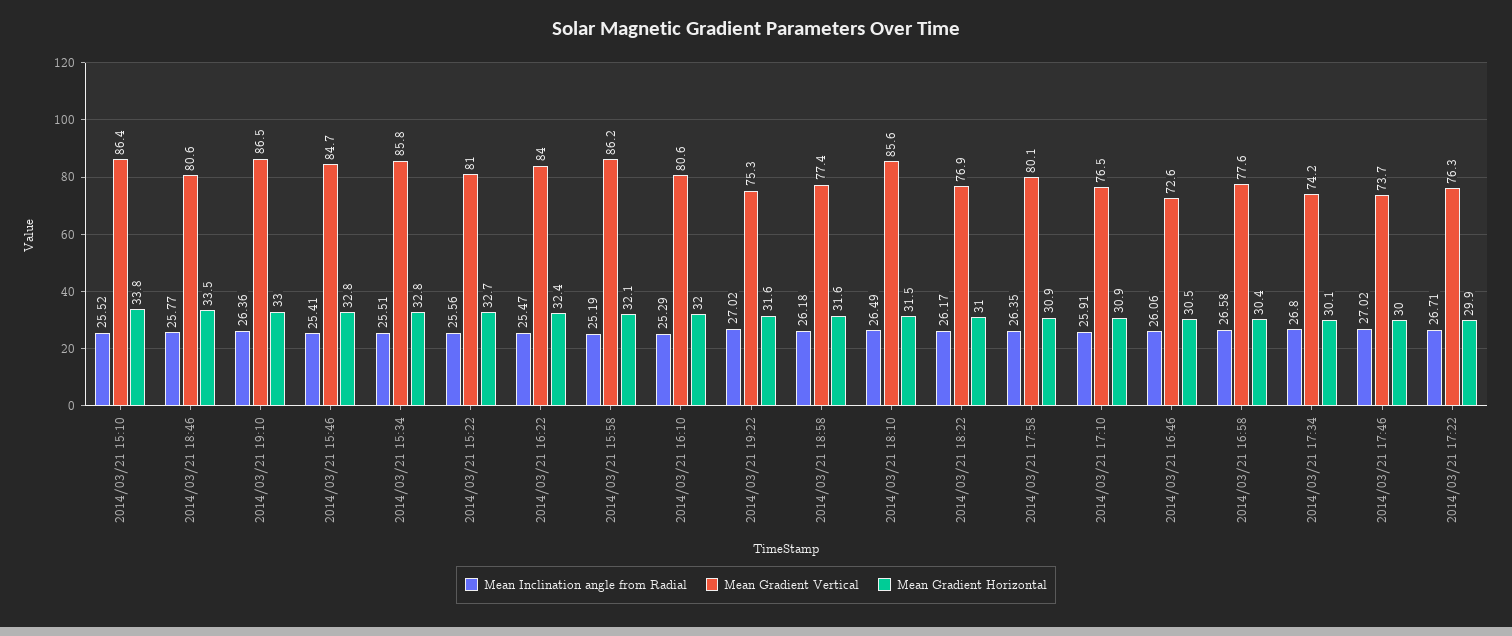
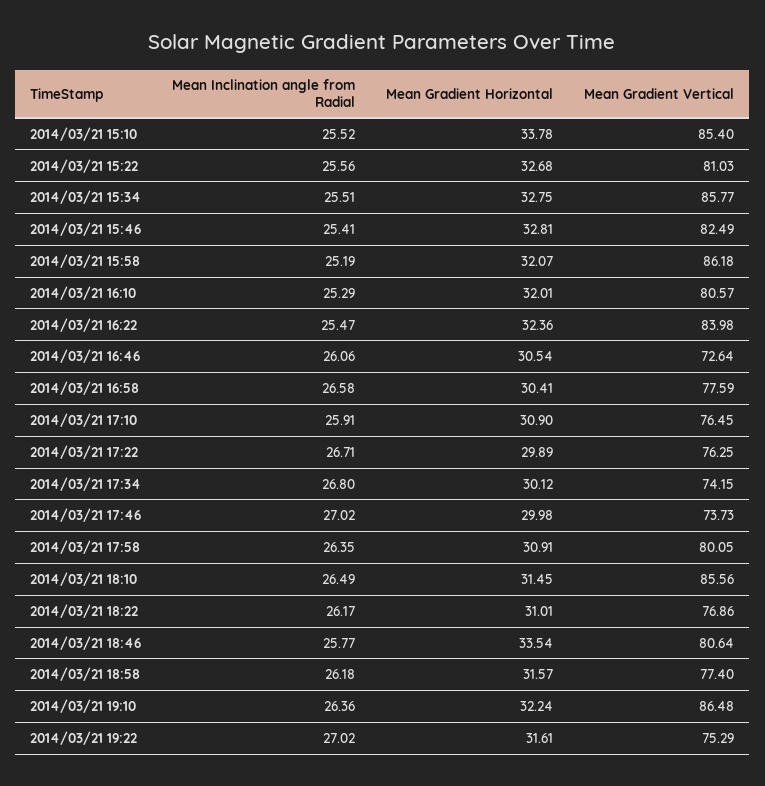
  {
    "Mean Inclination angle from Radial": {
      "2014/03/21 15:10": 25.52,
      "2014/03/21 18:46": 25.77,
      "2014/03/21 19:10": 26.36,
      "2014/03/21 15:46": 25.41,
      "2014/03/21 15:34": 25.51,
      "2014/03/21 15:22": 25.56,
      "2014/03/21 16:22": 25.47,
      "2014/03/21 15:58": 25.19,
      "2014/03/21 16:10": 25.29,
      "2014/03/21 19:22": 27.02,
      "2014/03/21 18:58": 26.18,
      "2014/03/21 18:10": 26.49,
      "2014/03/21 18:22": 26.17,
      "2014/03/21 17:58": 26.35,
      "2014/03/21 17:10": 25.91,
      "2014/03/21 16:46": 26.06,
      "2014/03/21 16:58": 26.58,
      "2014/03/21 17:34": 26.8,
      "2014/03/21 17:46": 27.02,
      "2014/03/21 17:22": 26.71
    },
    "Mean Gradient Vertical": {
-     "2014/03/21 15:10": 86.4,
+     "2014/03/21 15:10": 85.4,
      "2014/03/21 18:46": 80.64,
      "2014/03/21 19:10": 86.48,
-     "2014/03/21 15:46": 84.7,
+     "2014/03/21 15:46": 82.49,
      "2014/03/21 15:34": 85.77,
      "2014/03/21 15:22": 81.03,
      "2014/03/21 16:22": 83.98,
      "2014/03/21 15:58": 86.18,
      "2014/03/21 16:10": 80.57,
      "2014/03/21 19:22": 75.29,
      "2014/03/21 18:58": 77.4,
      "2014/03/21 18:10": 85.56,
      "2014/03/21 18:22": 76.86,
      "2014/03/21 17:58": 80.05,
      "2014/03/21 17:10": 76.45,
      "2014/03/21 16:46": 72.64,
      "2014/03/21 16:58": 77.59,
      "2014/03/21 17:34": 74.15,
      "2014/03/21 17:46": 73.73,
      "2014/03/21 17:22": 76.25
    },
    "Mean Gradient Horizontal": {
      "2014/03/21 15:10": 33.78,
      "2014/03/21 18:46": 33.54,
-     "2014/03/21 19:10": 33,
+     "2014/03/21 19:10": 32.24,
      "2014/03/21 15:46": 32.81,
      "2014/03/21 15:34": 32.75,
      "2014/03/21 15:22": 32.68,
      "2014/03/21 16:22": 32.36,
      "2014/03/21 15:58": 32.07,
      "2014/03/21 16:10": 32.01,
      "2014/03/21 19:22": 31.61,
      "2014/03/21 18:58": 31.57,
      "2014/03/21 18:10": 31.45,
      "2014/03/21 18:22": 31.01,
      "2014/03/21 17:58": 30.91,
      "2014/03/21 17:10": 30.9,
      "2014/03/21 16:46": 30.54,
      "2014/03/21 16:58": 30.41,
      "2014/03/21 17:34": 30.12,
      "2014/03/21 17:46": 29.98,
      "2014/03/21 17:22": 29.89
    }
  }

